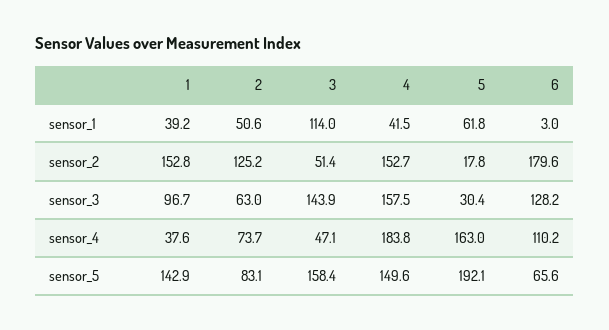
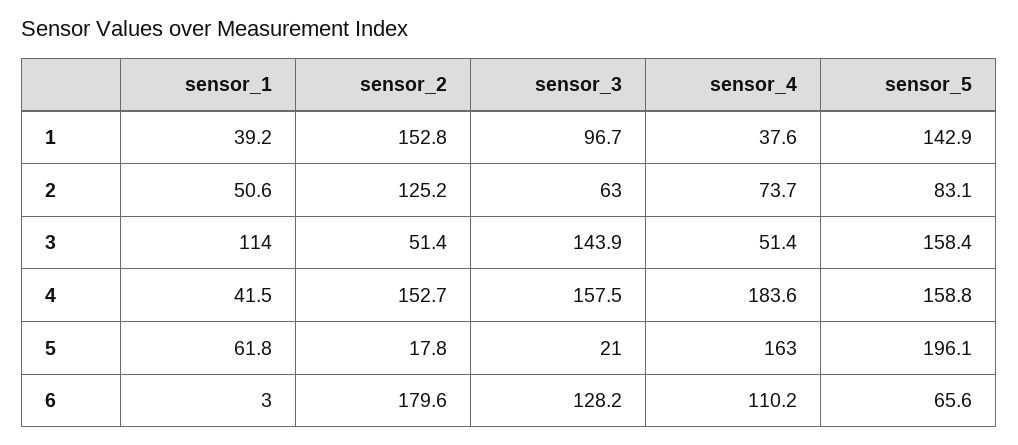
  {
    "1": {
      "sensor_1": 39.2,
      "sensor_2": 152.8,
      "sensor_3": 96.7,
      "sensor_4": 37.6,
      "sensor_5": 142.9
    },
    "2": {
      "sensor_1": 50.6,
      "sensor_2": 125.2,
      "sensor_3": 63,
      "sensor_4": 73.7,
      "sensor_5": 83.1
    },
    "3": {
      "sensor_1": 114,
      "sensor_2": 51.4,
      "sensor_3": 143.9,
-     "sensor_4": 47.1,
+     "sensor_4": 51.4,
      "sensor_5": 158.4
    },
    "4": {
      "sensor_1": 41.5,
      "sensor_2": 152.7,
      "sensor_3": 157.5,
-     "sensor_4": 183.8,
+     "sensor_4": 183.6,
-     "sensor_5": 149.6
+     "sensor_5": 158.8
    },
    "5": {
      "sensor_1": 61.8,
      "sensor_2": 17.8,
-     "sensor_3": 30.4,
+     "sensor_3": 21,
      "sensor_4": 163,
-     "sensor_5": 192.1
+     "sensor_5": 196.1
    },
    "6": {
      "sensor_1": 3,
      "sensor_2": 179.6,
      "sensor_3": 128.2,
      "sensor_4": 110.2,
      "sensor_5": 65.6
    }
  }

